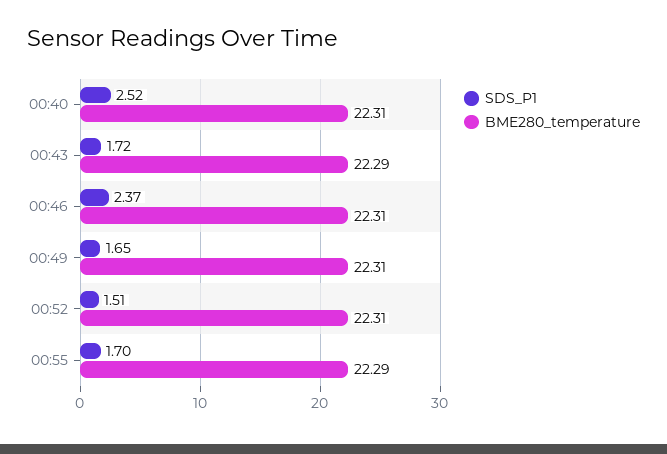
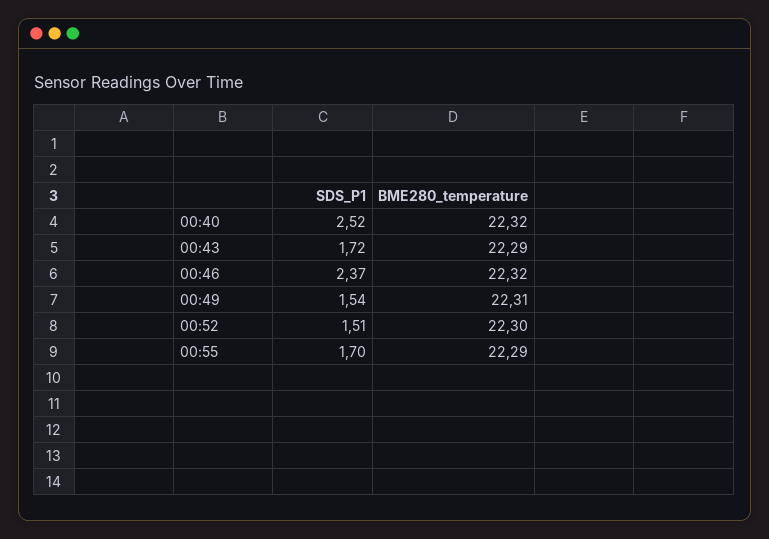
  {
    "SDS_P1": {
      "00:40": 2.52,
      "00:43": 1.72,
      "00:46": 2.37,
-     "00:49": 1.65,
+     "00:49": 1.54,
      "00:52": 1.51,
      "00:55": 1.7
    },
    "BME280_temperature": {
-     "00:40": 22.31,
+     "00:40": 22.32,
      "00:43": 22.29,
-     "00:46": 22.31,
+     "00:46": 22.32,
      "00:49": 22.31,
-     "00:52": 22.31,
+     "00:52": 22.3,
      "00:55": 22.29
    }
  }

